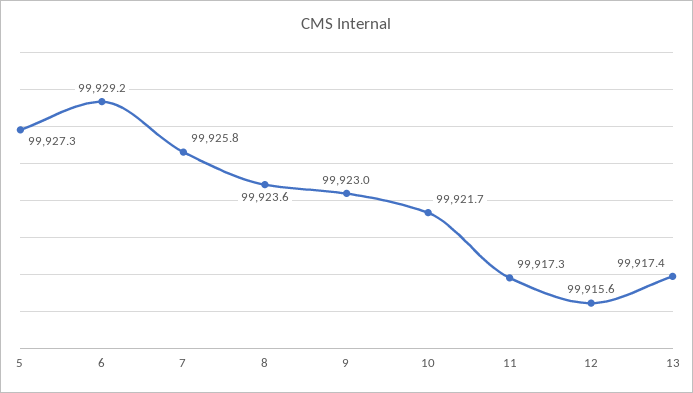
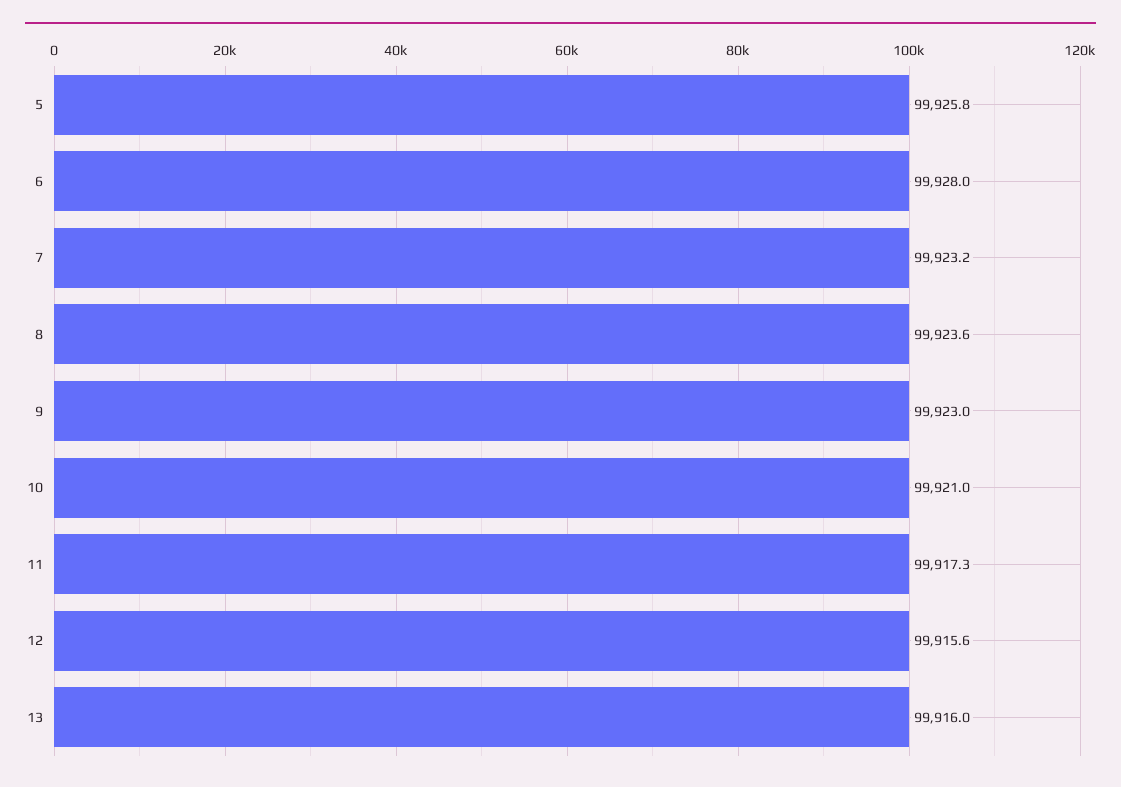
  {
-   "5": 99927.3,
+   "5": 99925.8,
-   "6": 99929.2,
+   "6": 99928,
-   "7": 99925.8,
+   "7": 99923.2,
    "8": 99923.6,
    "9": 99923,
-   "10": 99921.7,
+   "10": 99921,
    "11": 99917.3,
    "12": 99915.6,
-   "13": 99917.4
+   "13": 99916
  }

